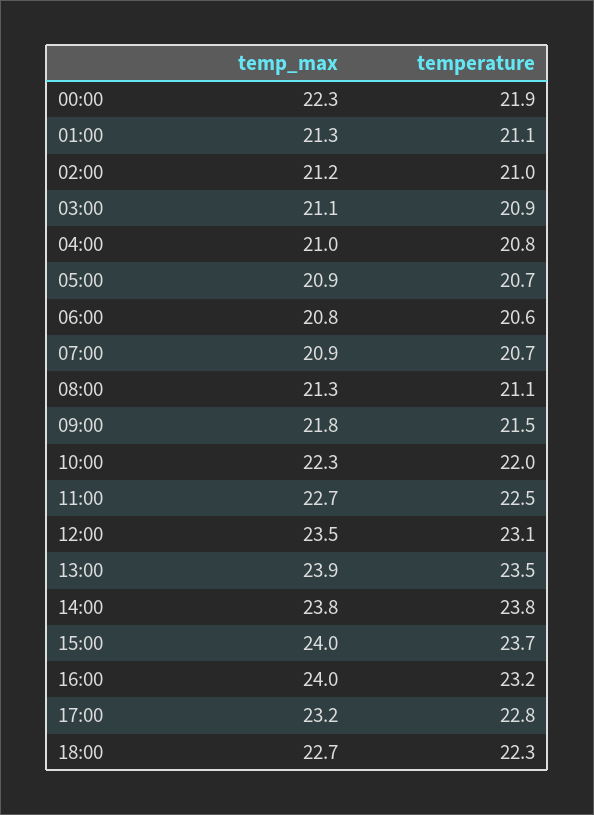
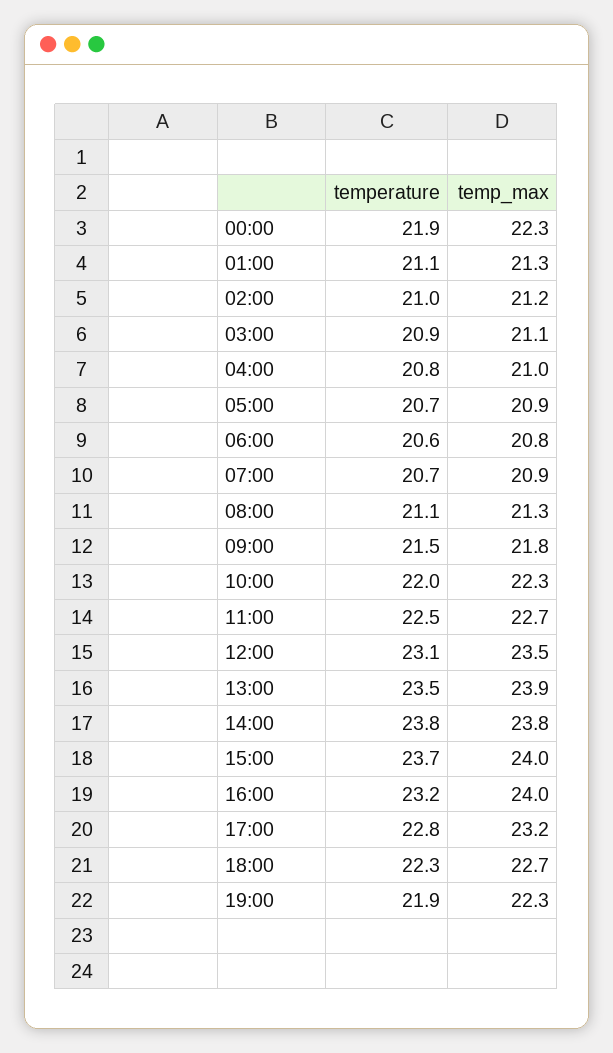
  {
    "temp_max": {
      "00:00": 22.3,
      "01:00": 21.3,
      "02:00": 21.2,
      "03:00": 21.1,
      "04:00": 21,
      "05:00": 20.9,
      "06:00": 20.8,
      "07:00": 20.9,
      "08:00": 21.3,
      "09:00": 21.8,
      "10:00": 22.3,
      "11:00": 22.7,
      "12:00": 23.5,
      "13:00": 23.9,
      "14:00": 23.8,
      "15:00": 24,
      "16:00": 24,
      "17:00": 23.2,
-     "18:00": 22.7
+     "18:00": 22.7,
+     "19:00": 22.3
    },
    "temperature": {
      "00:00": 21.9,
      "01:00": 21.1,
      "02:00": 21,
      "03:00": 20.9,
      "04:00": 20.8,
      "05:00": 20.7,
      "06:00": 20.6,
      "07:00": 20.7,
      "08:00": 21.1,
      "09:00": 21.5,
      "10:00": 22,
      "11:00": 22.5,
      "12:00": 23.1,
      "13:00": 23.5,
      "14:00": 23.8,
      "15:00": 23.7,
      "16:00": 23.2,
      "17:00": 22.8,
-     "18:00": 22.3
+     "18:00": 22.3,
+     "19:00": 21.9
    }
  }

